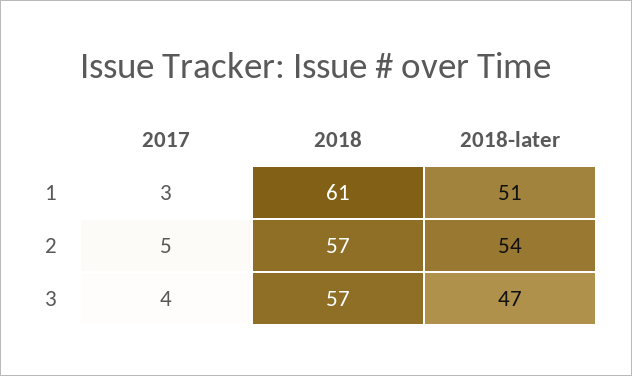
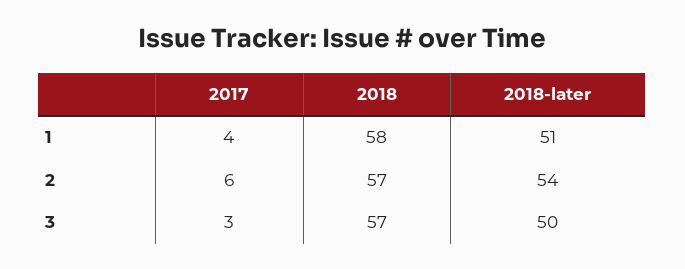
  {
    "2017": {
-     "1": 3,
+     "1": 4,
-     "2": 5,
+     "2": 6,
-     "3": 4
+     "3": 3
    },
    "2018": {
-     "1": 61,
+     "1": 58,
      "2": 57,
      "3": 57
    },
    "2018-later": {
      "1": 51,
      "2": 54,
-     "3": 47
+     "3": 50
    }
  }

